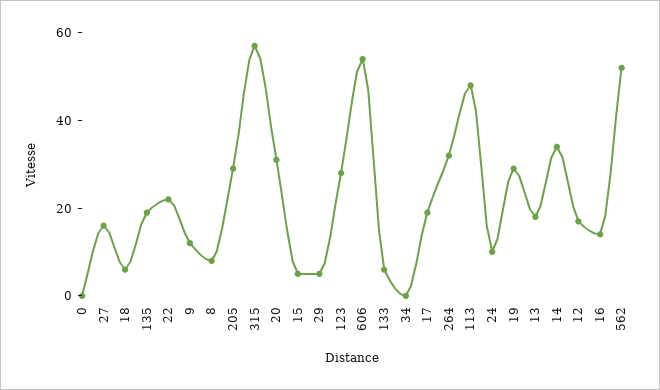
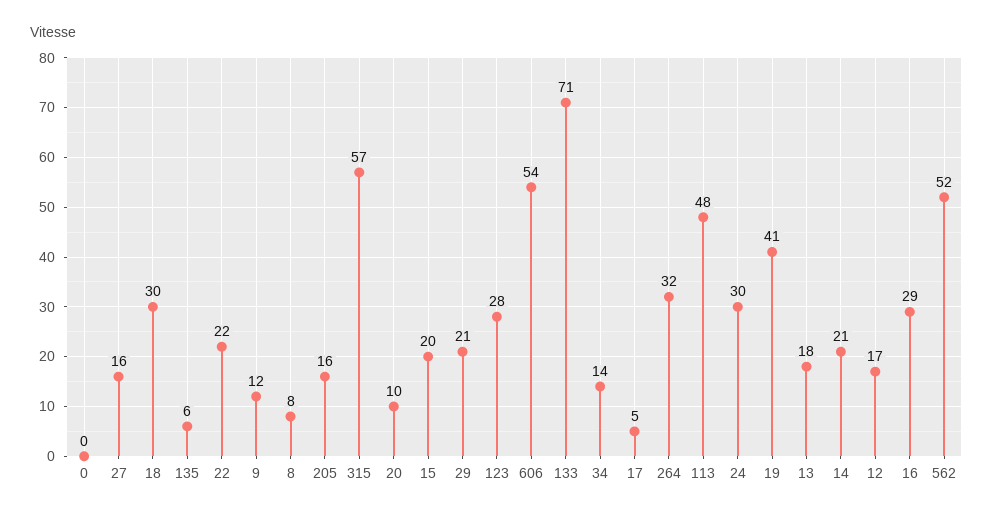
  {
    "0": 0,
    "27": 16,
-   "18": 5,
+   "18": 30,
-   "135": 20,
+   "135": 6,
    "22": 22,
    "9": 12,
    "8": 8,
-   "205": 30,
+   "205": 16,
    "315": 57,
-   "20": 30,
+   "20": 10,
-   "15": 5,
+   "15": 20,
-   "29": 5,
+   "29": 21,
    "123": 28,
    "606": 54,
-   "133": 5,
+   "133": 71,
-   "34": 0,
+   "34": 14,
-   "17": 20,
+   "17": 5,
    "264": 32,
    "113": 48,
-   "24": 10,
+   "24": 30,
-   "19": 30,
+   "19": 41,
    "13": 18,
-   "14": 35,
+   "14": 21,
    "12": 17,
-   "16": 15,
+   "16": 29,
    "562": 52
  }

